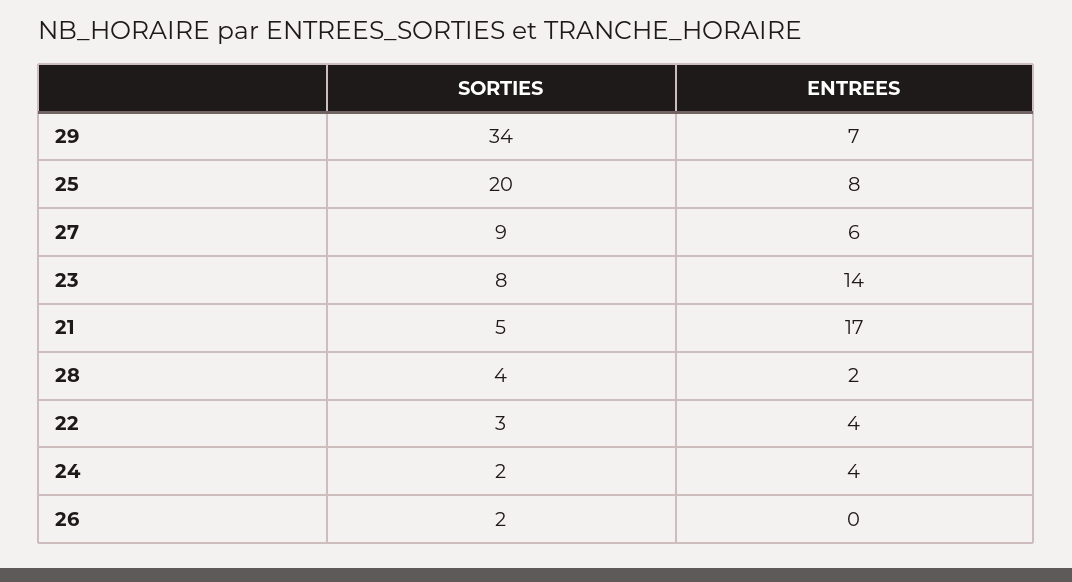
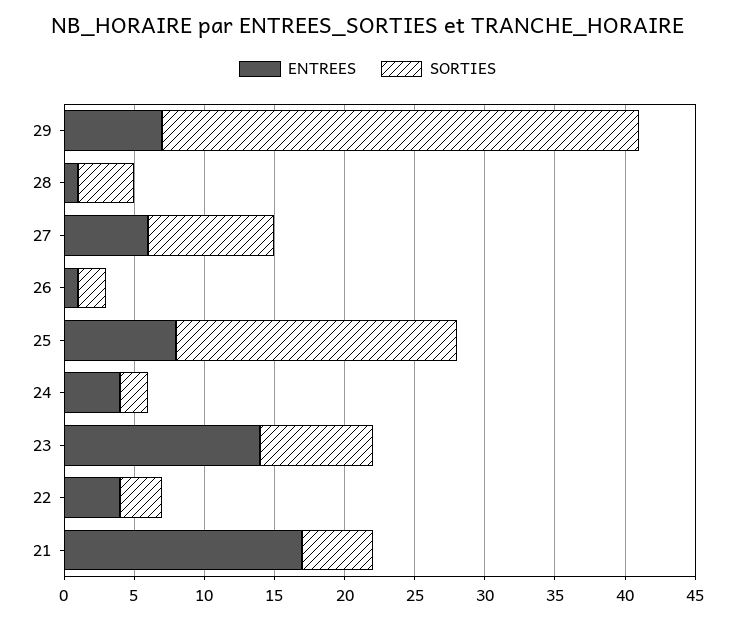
  {
    "SORTIES": {
      "29": 34,
      "25": 20,
      "27": 9,
      "23": 8,
      "21": 5,
      "28": 4,
      "22": 3,
      "24": 2,
      "26": 2
    },
    "ENTREES": {
      "29": 7,
      "25": 8,
      "27": 6,
      "23": 14,
      "21": 17,
-     "28": 2,
+     "28": 1,
      "22": 4,
      "24": 4,
-     "26": 0
+     "26": 1
    }
  }

